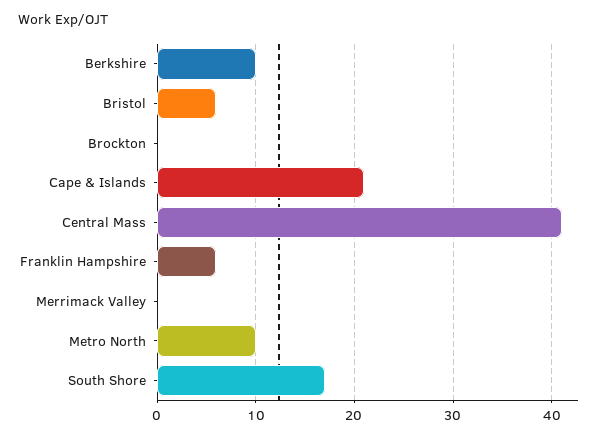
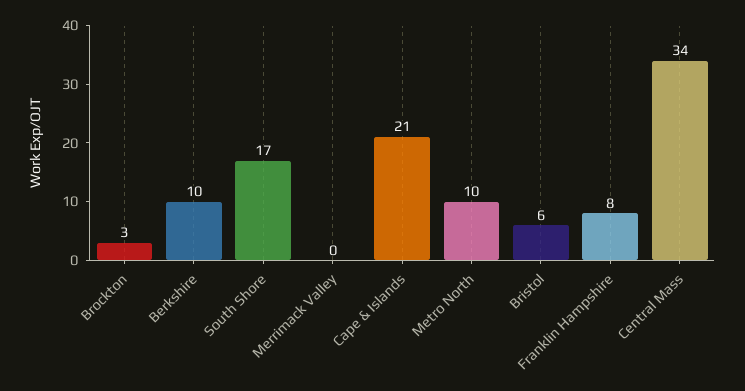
  {
    "Berkshire": 10,
    "Bristol": 6,
-   "Brockton": 0,
+   "Brockton": 3,
    "Cape & Islands": 21,
-   "Central Mass": 41,
+   "Central Mass": 34,
-   "Franklin Hampshire": 6,
+   "Franklin Hampshire": 8,
    "Merrimack Valley": 0,
    "Metro North": 10,
    "South Shore": 17
  }

